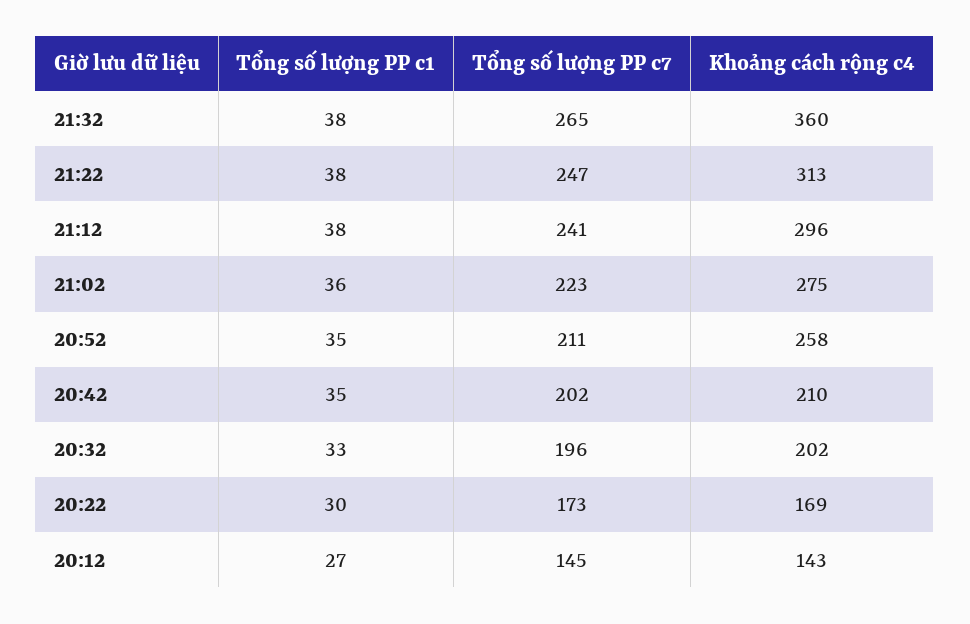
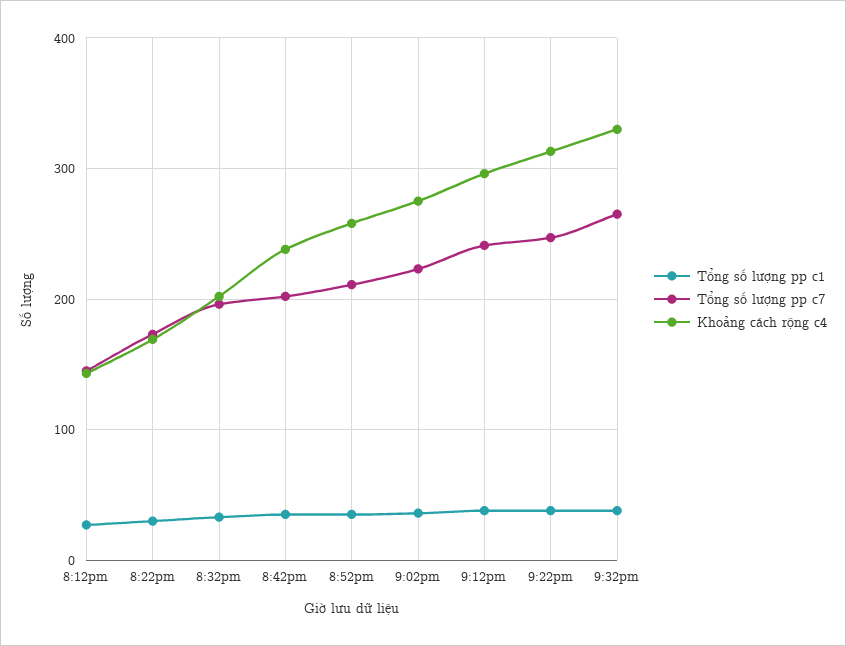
  {
    "Tổng số lượng PP c1": {
      "21:32": 38,
      "21:22": 38,
      "21:12": 38,
      "21:02": 36,
      "20:52": 35,
      "20:42": 35,
      "20:32": 33,
      "20:22": 30,
      "20:12": 27
    },
    "Tổng số lượng PP c7": {
      "21:32": 265,
      "21:22": 247,
      "21:12": 241,
      "21:02": 223,
      "20:52": 211,
      "20:42": 202,
      "20:32": 196,
      "20:22": 173,
      "20:12": 145
    },
    "Khoảng cách rộng c4": {
-     "21:32": 360,
+     "21:32": 330,
      "21:22": 313,
      "21:12": 296,
      "21:02": 275,
      "20:52": 258,
-     "20:42": 210,
+     "20:42": 240,
      "20:32": 202,
      "20:22": 169,
      "20:12": 143
    }
  }

